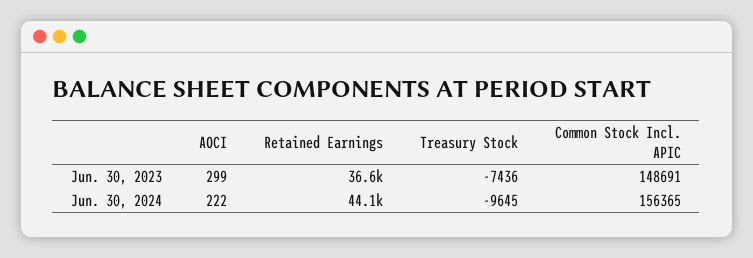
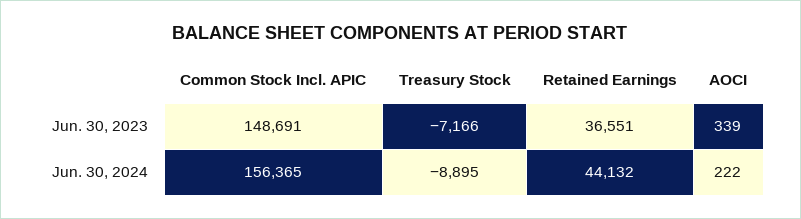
  {
    "AOCI": {
-     "Jun. 30, 2023": 299,
+     "Jun. 30, 2023": 339,
      "Jun. 30, 2024": 222
    },
    "Retained Earnings": {
      "Jun. 30, 2023": 36551,
      "Jun. 30, 2024": 44132
    },
    "Treasury Stock": {
-     "Jun. 30, 2023": -7436,
+     "Jun. 30, 2023": -7166,
-     "Jun. 30, 2024": -9645
+     "Jun. 30, 2024": -8895
    },
    "Common Stock Incl. APIC": {
      "Jun. 30, 2023": 148691,
      "Jun. 30, 2024": 156365
    }
  }

